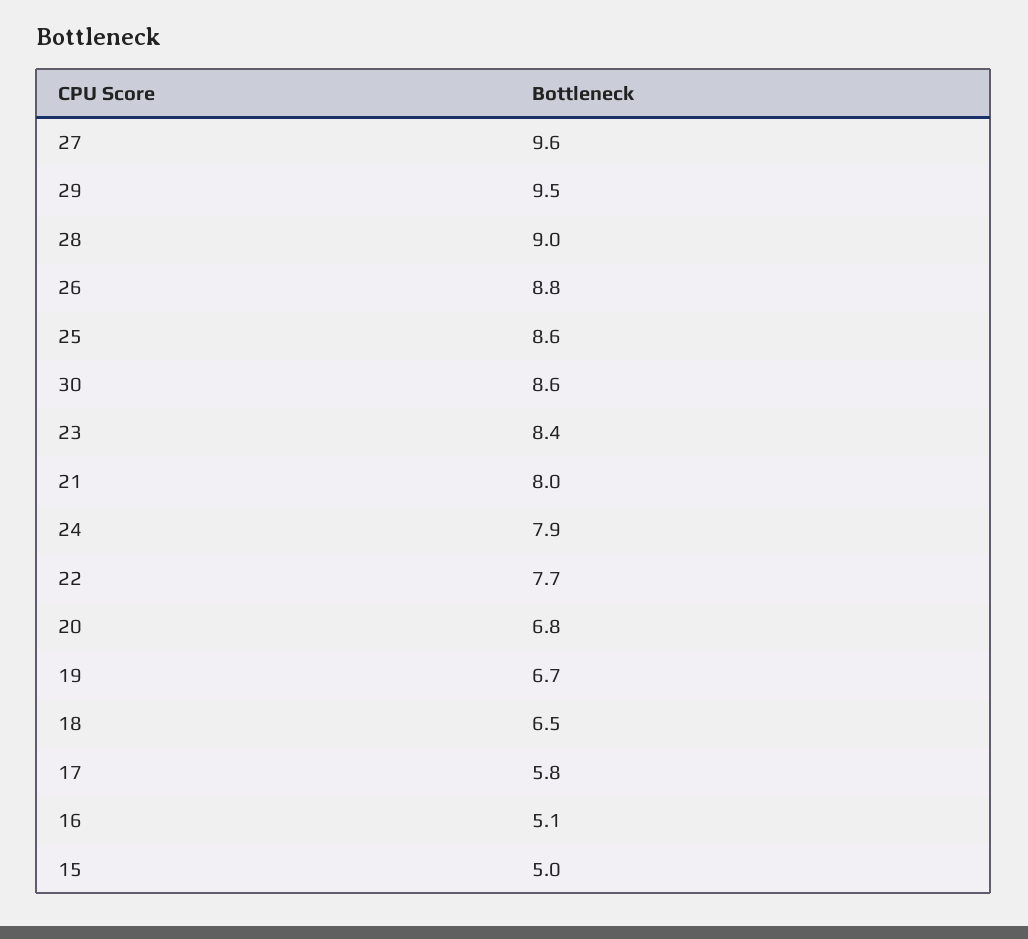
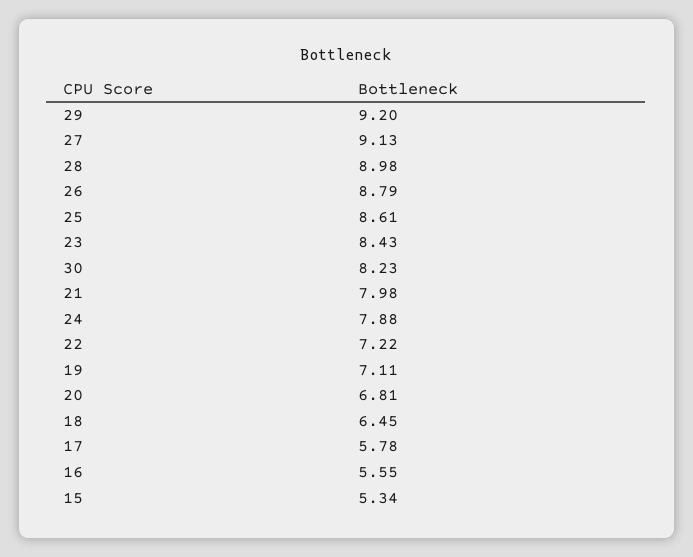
  {
-   "27": 9.6,
+   "27": 9.13,
-   "29": 9.5,
+   "29": 9.2,
    "28": 8.98,
    "26": 8.79,
    "25": 8.61,
-   "30": 8.6,
+   "30": 8.23,
    "23": 8.43,
    "21": 7.98,
    "24": 7.88,
-   "22": 7.7,
+   "22": 7.22,
    "20": 6.81,
-   "19": 6.7,
+   "19": 7.11,
    "18": 6.45,
    "17": 5.78,
-   "16": 5.1,
+   "16": 5.55,
-   "15": 5
+   "15": 5.34
  }

